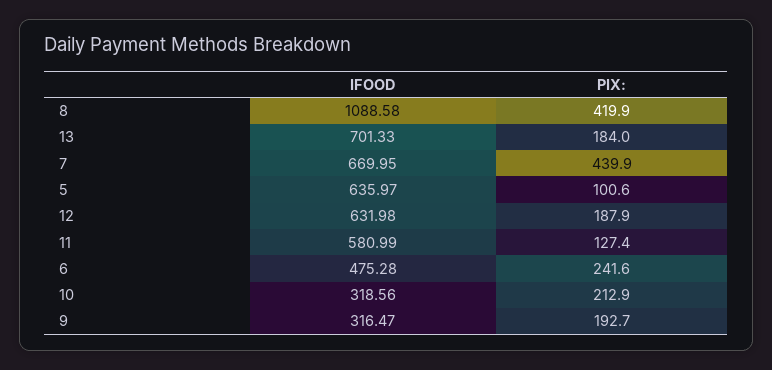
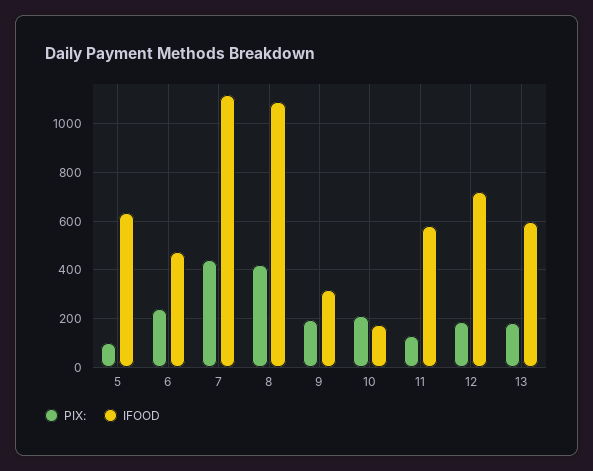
  {
    "IFOOD": {
      "8": 1088.58,
-     "13": 701.33,
+     "13": 600,
-     "7": 669.95,
+     "7": 1125,
      "5": 635.97,
-     "12": 631.98,
+     "12": 725,
      "11": 580.99,
      "6": 475.28,
-     "10": 318.56,
+     "10": 175,
      "9": 316.47
    },
    "PIX:": {
      "8": 419.9,
      "13": 184,
      "7": 439.9,
      "5": 100.6,
      "12": 187.9,
      "11": 127.4,
      "6": 241.6,
      "10": 212.9,
      "9": 192.7
    }
  }

